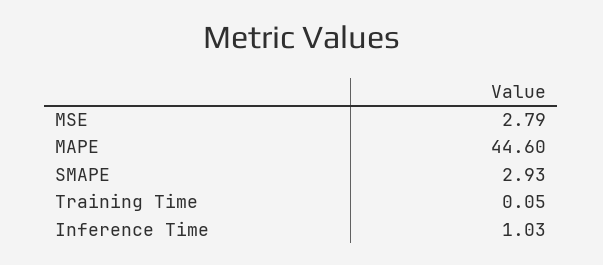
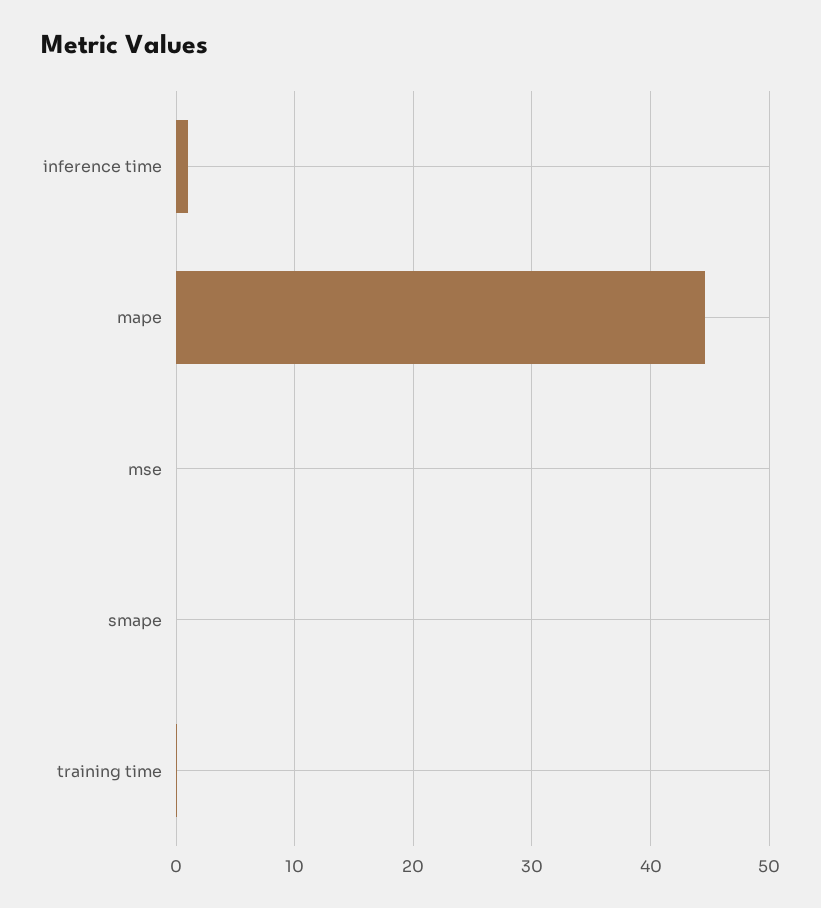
  {
-   "MSE": 2.79,
+   "MSE": 0,
    "MAPE": 44.6,
-   "SMAPE": 2.93,
+   "SMAPE": 0,
    "Training Time": 0.05,
    "Inference Time": 1.03
  }

